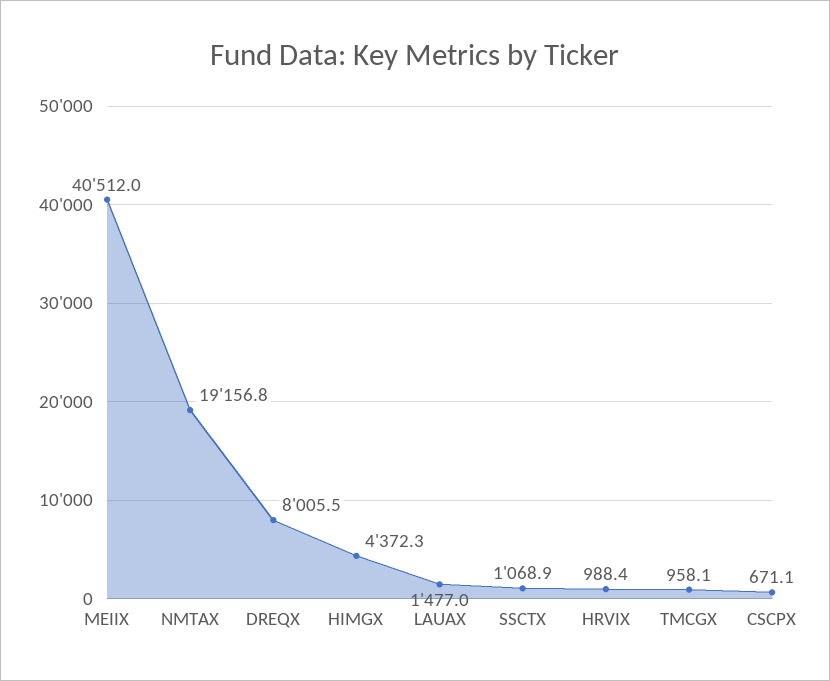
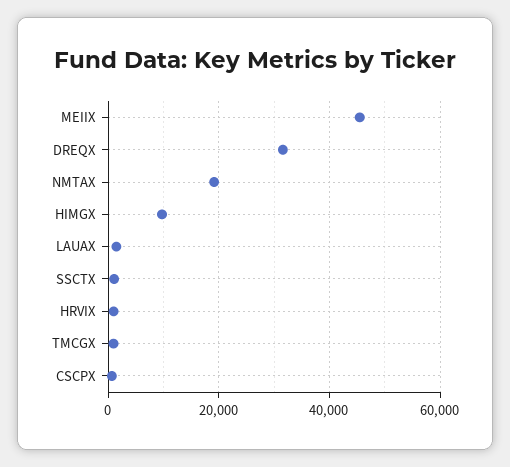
  {
-   "MEIIX": 40512,
+   "MEIIX": 46000,
    "NMTAX": 19156.8,
-   "DREQX": 8005.5,
+   "DREQX": 32000,
-   "HIMGX": 4372.3,
+   "HIMGX": 10000,
    "LAUAX": 1477,
    "SSCTX": 1068.9,
    "HRVIX": 988.4,
    "TMCGX": 958.1,
    "CSCPX": 671.1
  }

